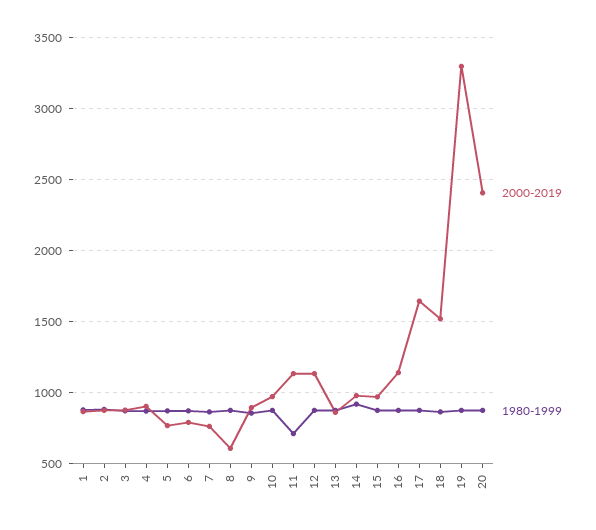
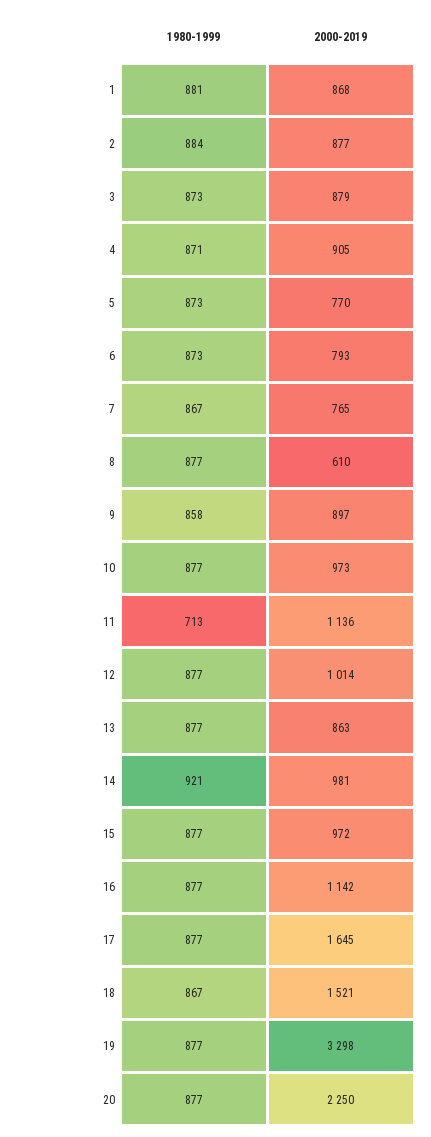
  {
    "2000-2019": {
      "1": 868,
      "2": 877,
      "3": 879,
      "4": 905,
      "5": 770,
      "6": 793,
      "7": 765,
      "8": 610,
      "9": 897,
      "10": 973,
      "11": 1136,
-     "12": 1150,
+     "12": 1014,
      "13": 863,
      "14": 981,
      "15": 972,
      "16": 1142,
      "17": 1645,
      "18": 1521,
      "19": 3298,
-     "20": 2400
+     "20": 2250
    },
    "1980-1999": {
      "1": 881,
      "2": 884,
      "3": 873,
      "4": 871,
      "5": 873,
      "6": 873,
      "7": 867,
      "8": 877,
      "9": 858,
      "10": 877,
      "11": 713,
      "12": 877,
      "13": 877,
      "14": 921,
      "15": 877,
      "16": 877,
      "17": 877,
      "18": 867,
      "19": 877,
      "20": 877
    }
  }

